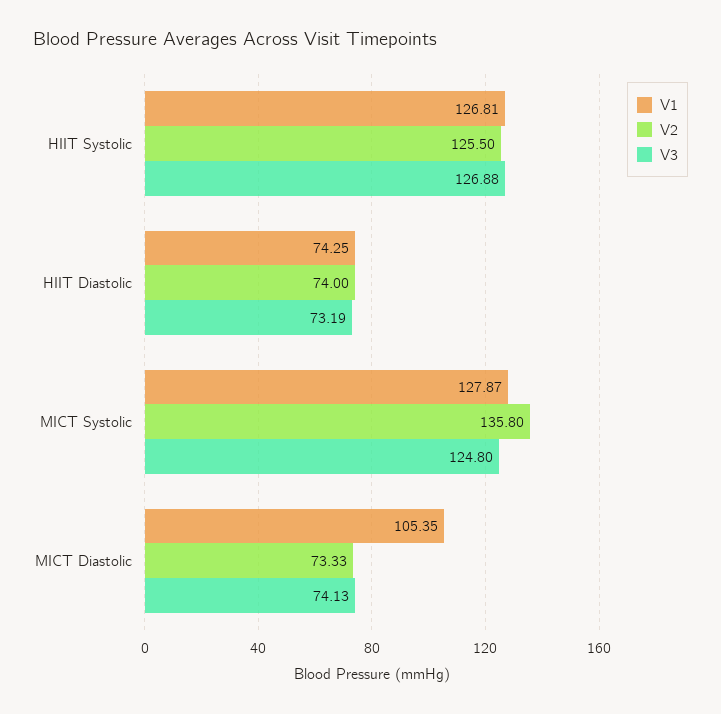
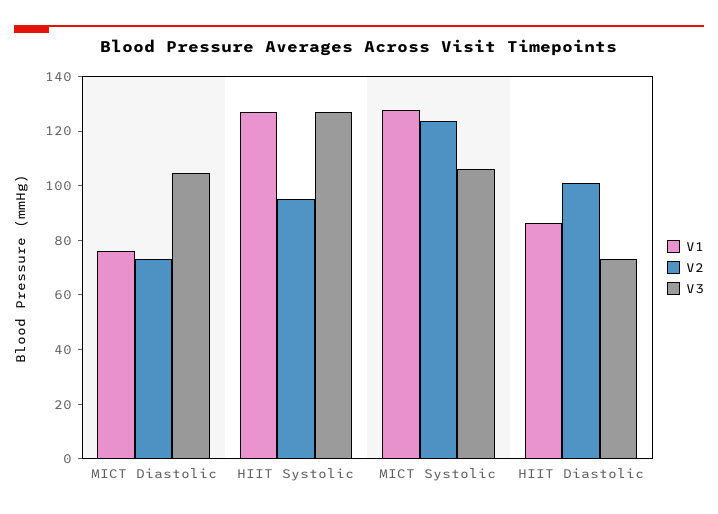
  {
    "V1": {
      "HIIT Systolic": 126.81,
-     "HIIT Diastolic": 74.25,
+     "HIIT Diastolic": 85,
      "MICT Systolic": 127.87,
-     "MICT Diastolic": 105.35
+     "MICT Diastolic": 75
    },
    "V2": {
-     "HIIT Systolic": 125.5,
+     "HIIT Systolic": 95,
-     "HIIT Diastolic": 74,
+     "HIIT Diastolic": 100,
-     "MICT Systolic": 135.8,
+     "MICT Systolic": 125,
      "MICT Diastolic": 73.33
    },
    "V3": {
      "HIIT Systolic": 126.88,
      "HIIT Diastolic": 73.19,
-     "MICT Systolic": 124.8,
+     "MICT Systolic": 105,
-     "MICT Diastolic": 74.13
+     "MICT Diastolic": 105
    }
  }

